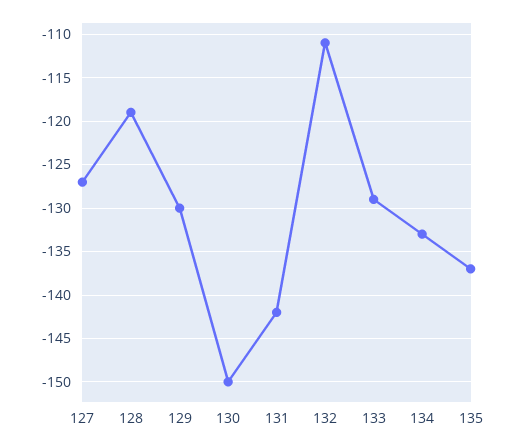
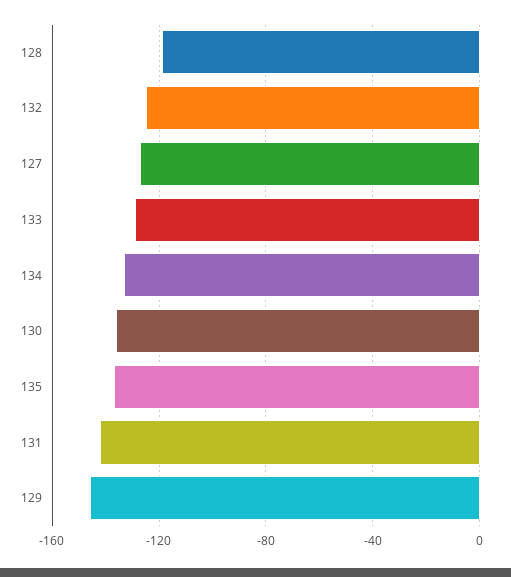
  {
    "127": -127,
    "128": -119,
-   "129": -130,
+   "129": -145,
-   "130": -150,
+   "130": -135,
    "131": -142,
-   "132": -111,
+   "132": -125,
    "133": -129,
    "134": -133,
    "135": -137
  }

